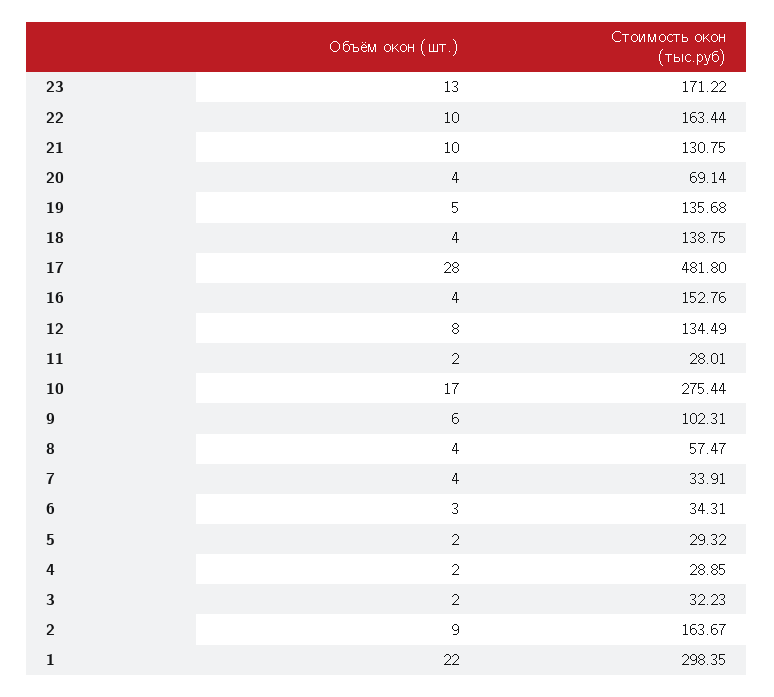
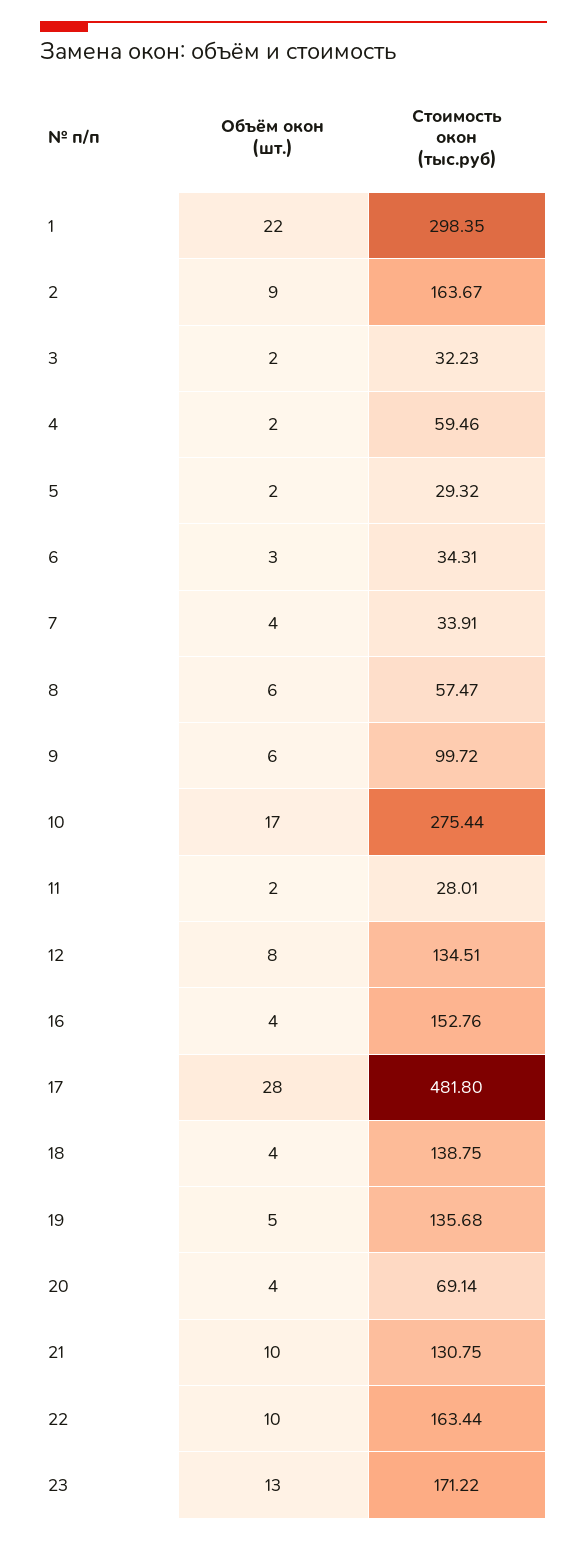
  {
    "Объём окон (шт.)": {
      "23": 13,
      "22": 10,
      "21": 10,
      "20": 4,
      "19": 5,
      "18": 4,
      "17": 28,
      "16": 4,
      "12": 8,
      "11": 2,
      "10": 17,
      "9": 6,
-     "8": 4,
+     "8": 6,
      "7": 4,
      "6": 3,
      "5": 2,
      "4": 2,
      "3": 2,
      "2": 9,
      "1": 22
    },
    "Стоимость окон (тыс.руб)": {
      "23": 171.22,
      "22": 163.44,
      "21": 130.75,
      "20": 69.14,
      "19": 135.68,
      "18": 138.75,
      "17": 481.8,
      "16": 152.76,
-     "12": 134.49,
+     "12": 134.51,
      "11": 28.01,
      "10": 275.44,
-     "9": 102.31,
+     "9": 99.72,
      "8": 57.47,
      "7": 33.91,
      "6": 34.31,
      "5": 29.32,
-     "4": 28.85,
+     "4": 59.46,
      "3": 32.23,
      "2": 163.67,
      "1": 298.35
    }
  }

